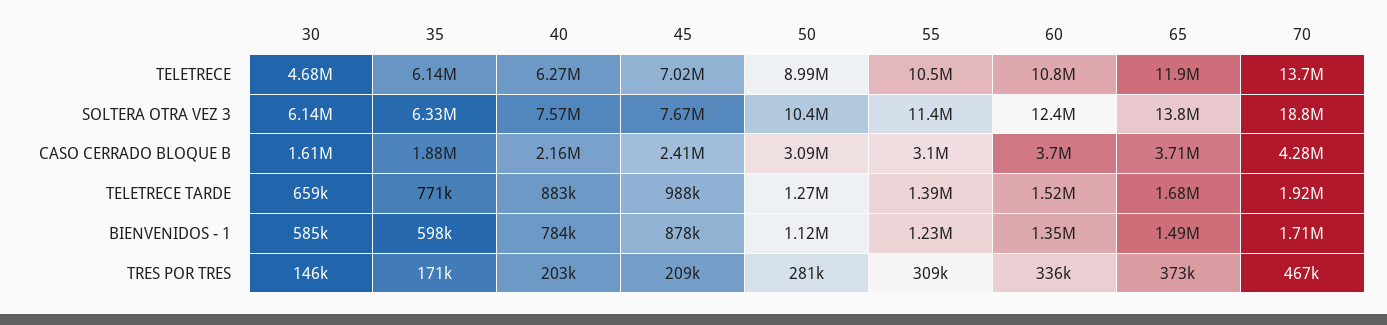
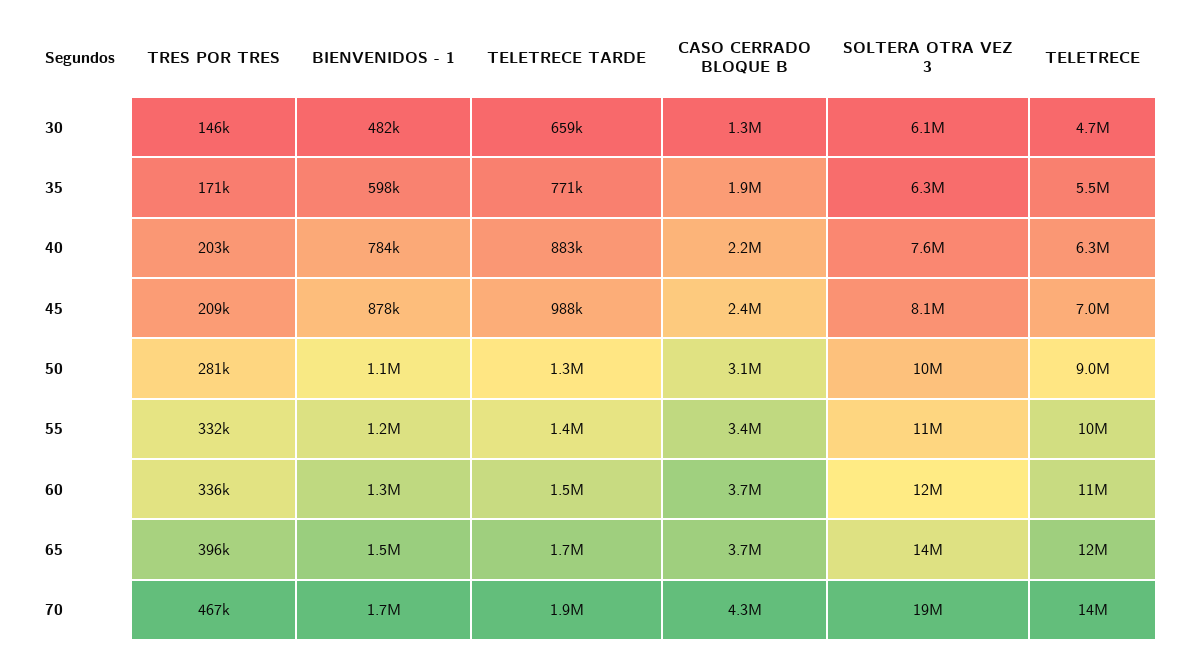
  {
    "30": {
      "TELETRECE": 4680000,
      "SOLTERA OTRA VEZ 3": 6140000,
-     "CASO CERRADO BLOQUE B": 1610000,
+     "CASO CERRADO BLOQUE B": 1300000,
      "TELETRECE TARDE": 659000,
-     "BIENVENIDOS - 1": 585000,
+     "BIENVENIDOS - 1": 482000,
      "TRES POR TRES": 146000
    },
    "35": {
-     "TELETRECE": 6140000,
+     "TELETRECE": 5500000,
      "SOLTERA OTRA VEZ 3": 6330000,
      "CASO CERRADO BLOQUE B": 1880000,
      "TELETRECE TARDE": 771000,
      "BIENVENIDOS - 1": 598000,
      "TRES POR TRES": 171000
    },
    "40": {
      "TELETRECE": 6270000,
      "SOLTERA OTRA VEZ 3": 7570000,
      "CASO CERRADO BLOQUE B": 2160000,
      "TELETRECE TARDE": 883000,
      "BIENVENIDOS - 1": 784000,
      "TRES POR TRES": 203000
    },
    "45": {
      "TELETRECE": 7020000,
-     "SOLTERA OTRA VEZ 3": 7670000,
+     "SOLTERA OTRA VEZ 3": 8100000,
      "CASO CERRADO BLOQUE B": 2410000,
      "TELETRECE TARDE": 988000,
      "BIENVENIDOS - 1": 878000,
      "TRES POR TRES": 209000
    },
    "50": {
      "TELETRECE": 8990000,
      "SOLTERA OTRA VEZ 3": 10400000,
      "CASO CERRADO BLOQUE B": 3090000,
      "TELETRECE TARDE": 1270000,
      "BIENVENIDOS - 1": 1120000,
      "TRES POR TRES": 281000
    },
    "55": {
      "TELETRECE": 10500000,
      "SOLTERA OTRA VEZ 3": 11400000,
-     "CASO CERRADO BLOQUE B": 3100000,
+     "CASO CERRADO BLOQUE B": 3400000,
      "TELETRECE TARDE": 1390000,
      "BIENVENIDOS - 1": 1230000,
-     "TRES POR TRES": 309000
+     "TRES POR TRES": 332000
    },
    "60": {
      "TELETRECE": 10800000,
      "SOLTERA OTRA VEZ 3": 12400000,
      "CASO CERRADO BLOQUE B": 3700000,
      "TELETRECE TARDE": 1520000,
      "BIENVENIDOS - 1": 1350000,
      "TRES POR TRES": 336000
    },
    "65": {
      "TELETRECE": 11900000,
      "SOLTERA OTRA VEZ 3": 13800000,
      "CASO CERRADO BLOQUE B": 3710000,
      "TELETRECE TARDE": 1680000,
      "BIENVENIDOS - 1": 1490000,
-     "TRES POR TRES": 373000
+     "TRES POR TRES": 396000
    },
    "70": {
      "TELETRECE": 13700000,
      "SOLTERA OTRA VEZ 3": 18800000,
      "CASO CERRADO BLOQUE B": 4280000,
      "TELETRECE TARDE": 1920000,
      "BIENVENIDOS - 1": 1710000,
      "TRES POR TRES": 467000
    }
  }

